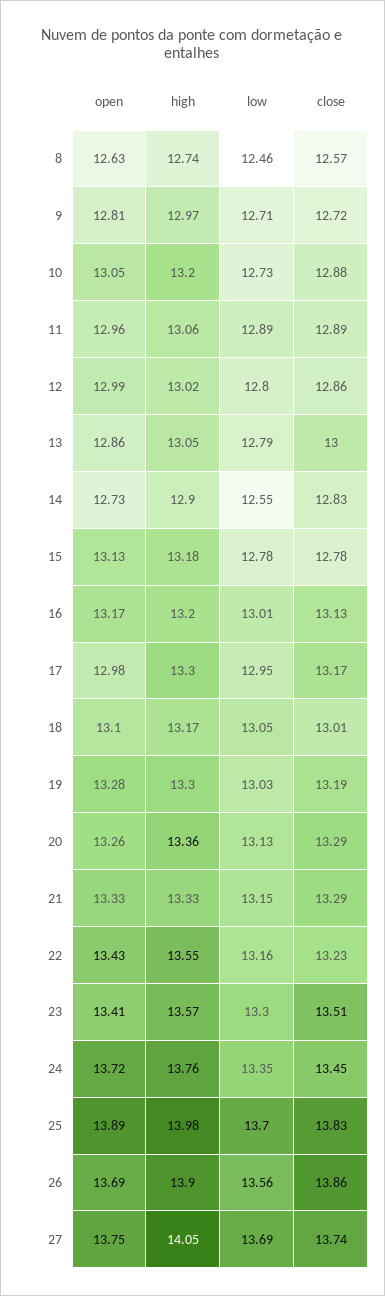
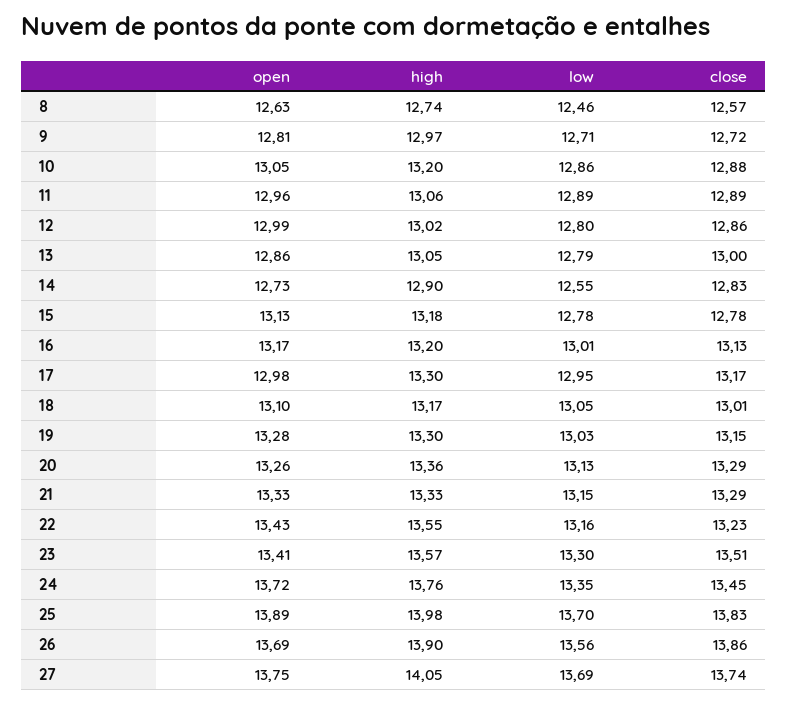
  {
    "open": {
      "8": 12.63,
      "9": 12.81,
      "10": 13.05,
      "11": 12.96,
      "12": 12.99,
      "13": 12.86,
      "14": 12.73,
      "15": 13.13,
      "16": 13.17,
      "17": 12.98,
      "18": 13.1,
      "19": 13.28,
      "20": 13.26,
      "21": 13.33,
      "22": 13.43,
      "23": 13.41,
      "24": 13.72,
      "25": 13.89,
      "26": 13.69,
      "27": 13.75
    },
    "high": {
      "8": 12.74,
      "9": 12.97,
      "10": 13.2,
      "11": 13.06,
      "12": 13.02,
      "13": 13.05,
      "14": 12.9,
      "15": 13.18,
      "16": 13.2,
      "17": 13.3,
      "18": 13.17,
      "19": 13.3,
      "20": 13.36,
      "21": 13.33,
      "22": 13.55,
      "23": 13.57,
      "24": 13.76,
      "25": 13.98,
      "26": 13.9,
      "27": 14.05
    },
    "low": {
      "8": 12.46,
      "9": 12.71,
-     "10": 12.73,
+     "10": 12.86,
      "11": 12.89,
      "12": 12.8,
      "13": 12.79,
      "14": 12.55,
      "15": 12.78,
      "16": 13.01,
      "17": 12.95,
      "18": 13.05,
      "19": 13.03,
      "20": 13.13,
      "21": 13.15,
      "22": 13.16,
      "23": 13.3,
      "24": 13.35,
      "25": 13.7,
      "26": 13.56,
      "27": 13.69
    },
    "close": {
      "8": 12.57,
      "9": 12.72,
      "10": 12.88,
      "11": 12.89,
      "12": 12.86,
      "13": 13,
      "14": 12.83,
      "15": 12.78,
      "16": 13.13,
      "17": 13.17,
      "18": 13.01,
-     "19": 13.19,
+     "19": 13.15,
      "20": 13.29,
      "21": 13.29,
      "22": 13.23,
      "23": 13.51,
      "24": 13.45,
      "25": 13.83,
      "26": 13.86,
      "27": 13.74
    }
  }

